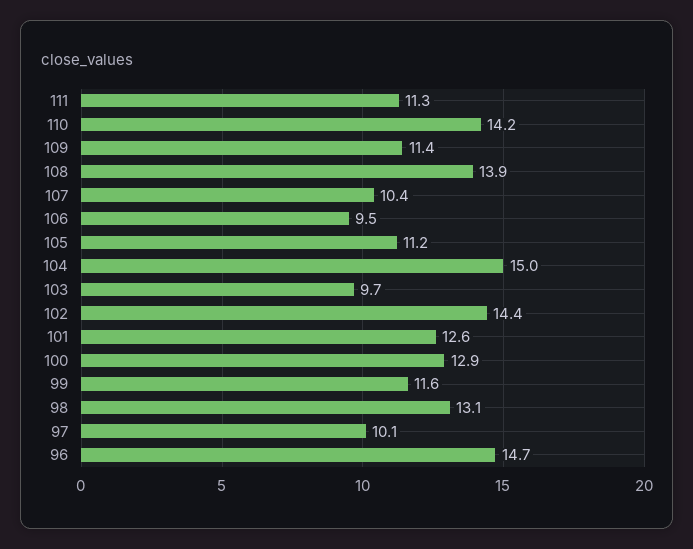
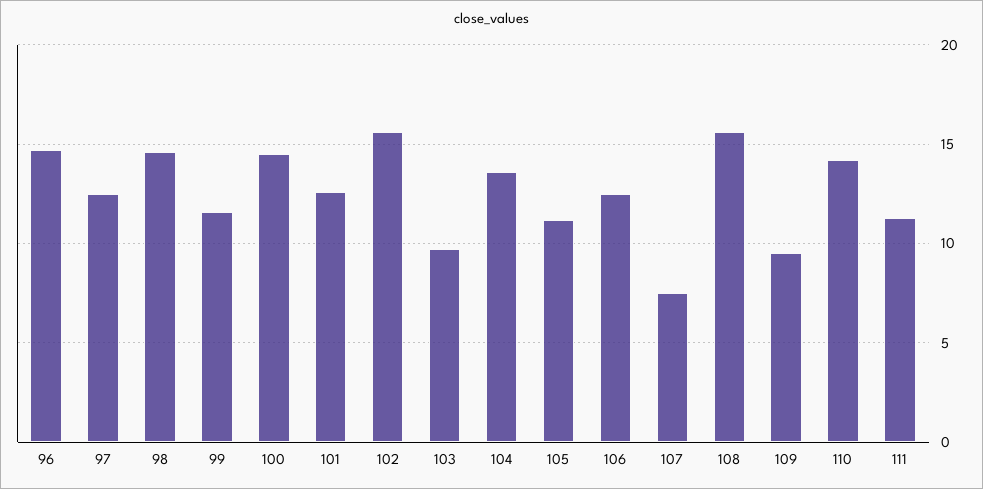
  {
    "111": 11.3,
    "110": 14.2,
-   "109": 11.4,
+   "109": 9.5,
-   "108": 13.9,
+   "108": 15.5,
-   "107": 10.4,
+   "107": 7.5,
-   "106": 9.5,
+   "106": 12.5,
    "105": 11.2,
-   "104": 15,
+   "104": 13.5,
    "103": 9.7,
-   "102": 14.4,
+   "102": 15.5,
    "101": 12.6,
-   "100": 12.9,
+   "100": 14.5,
    "99": 11.6,
-   "98": 13.1,
+   "98": 14.5,
-   "97": 10.1,
+   "97": 12.5,
    "96": 14.7
  }

